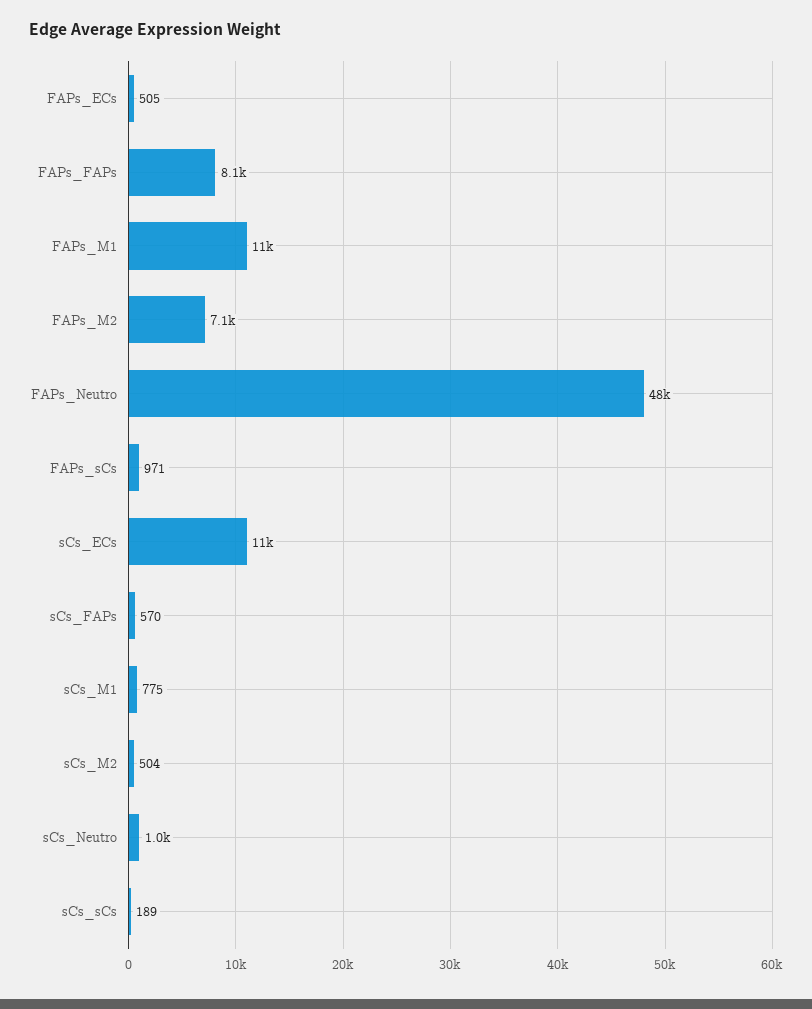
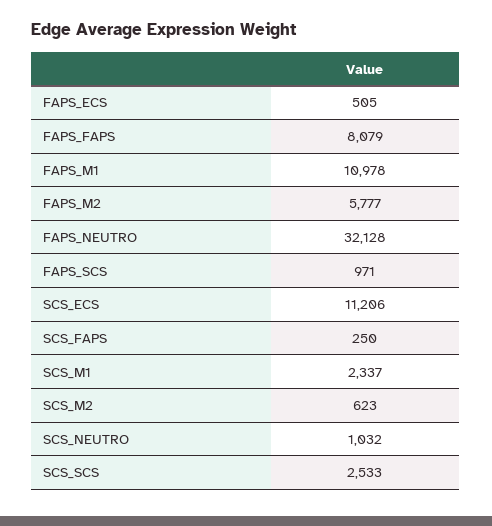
  {
    "FAPs_ECs": 505,
    "FAPs_FAPs": 8079,
    "FAPs_M1": 10978,
-   "FAPs_M2": 7100,
+   "FAPs_M2": 5777,
-   "FAPs_Neutro": 48000,
+   "FAPs_Neutro": 32128,
    "FAPs_sCs": 971,
    "sCs_ECs": 11206,
-   "sCs_FAPs": 570,
+   "sCs_FAPs": 250,
-   "sCs_M1": 775,
+   "sCs_M1": 2337,
-   "sCs_M2": 504,
+   "sCs_M2": 623,
    "sCs_Neutro": 1032,
-   "sCs_sCs": 189
+   "sCs_sCs": 2533
  }

